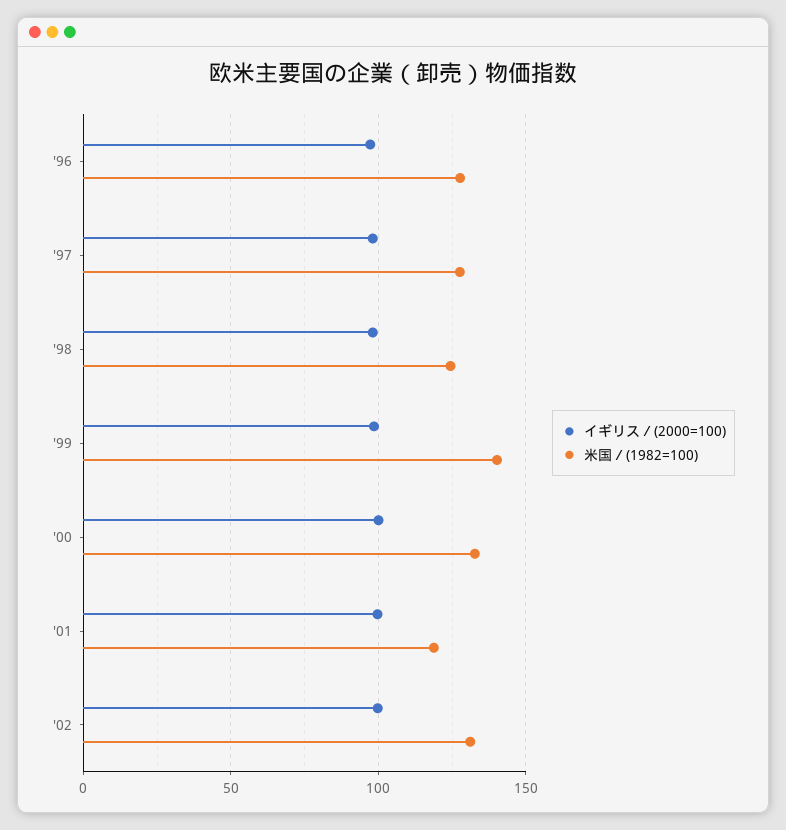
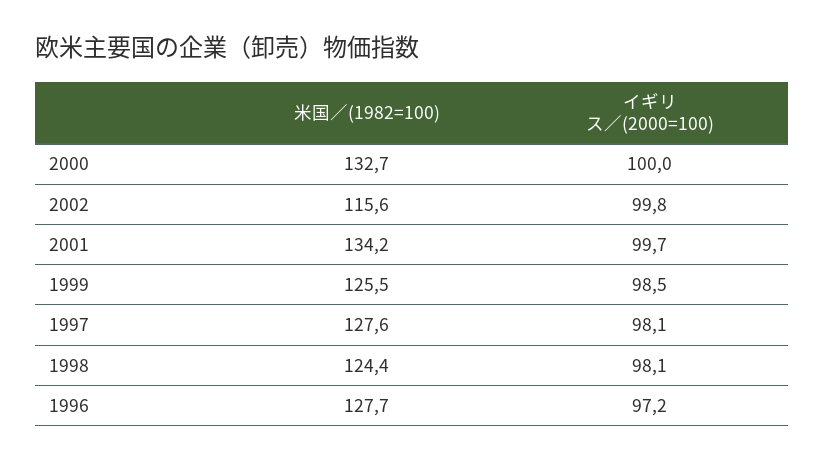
  {
    "イギリス／(2000=100)": {
      "'96": 97.2,
      "'97": 98.1,
      "'98": 98.1,
      "'99": 98.5,
      "'00": 100,
      "'01": 99.7,
      "'02": 99.8
    },
    "米国／(1982=100)": {
      "'96": 127.7,
      "'97": 127.6,
      "'98": 124.4,
-     "'99": 140,
+     "'99": 125.5,
      "'00": 132.7,
-     "'01": 120,
+     "'01": 134.2,
-     "'02": 130
+     "'02": 115.6
    }
  }

